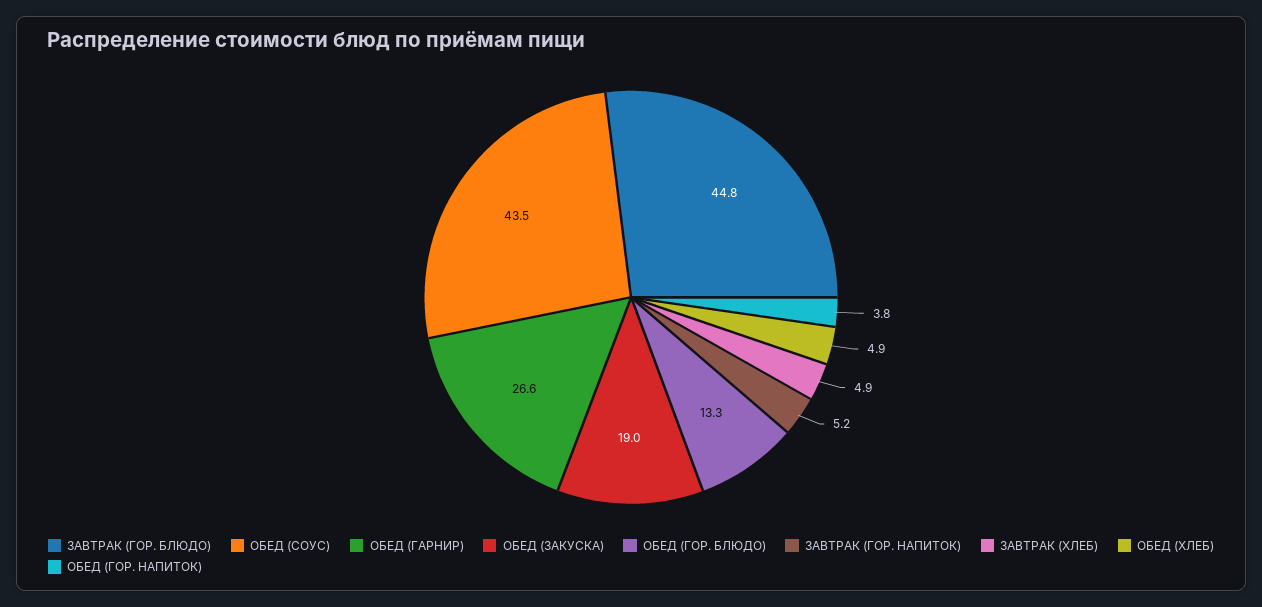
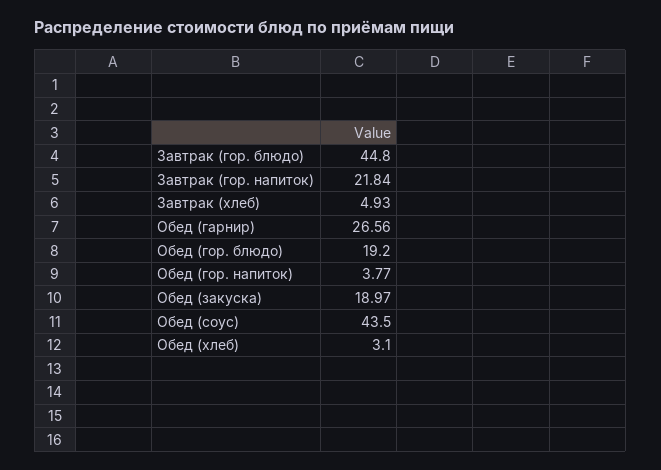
  {
    "ЗАВТРАК (ГОР. БЛЮДО)": 44.8,
    "ОБЕД (СОУС)": 43.5,
    "ОБЕД (ГАРНИР)": 26.56,
    "ОБЕД (ЗАКУСКА)": 18.97,
-   "ОБЕД (ГОР. БЛЮДО)": 13.3,
+   "ОБЕД (ГОР. БЛЮДО)": 19.2,
-   "ЗАВТРАК (ГОР. НАПИТОК)": 5.2,
+   "ЗАВТРАК (ГОР. НАПИТОК)": 21.84,
    "ЗАВТРАК (ХЛЕБ)": 4.93,
-   "ОБЕД (ХЛЕБ)": 4.9,
+   "ОБЕД (ХЛЕБ)": 3.1,
    "ОБЕД (ГОР. НАПИТОК)": 3.77
  }

